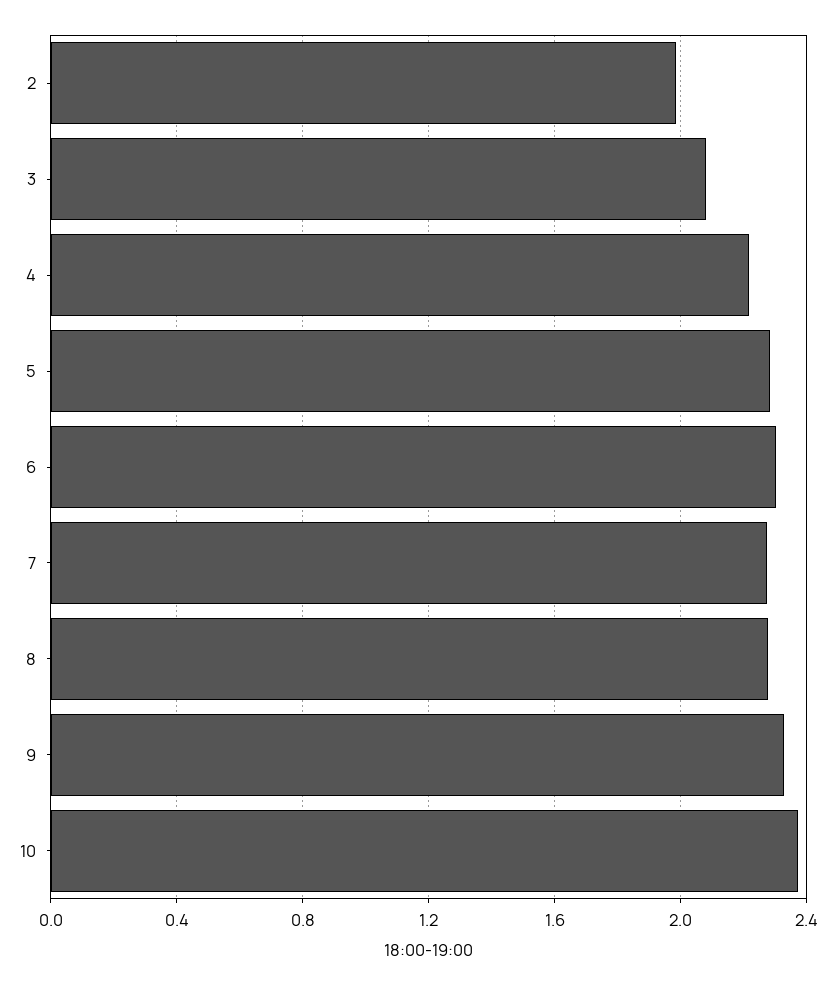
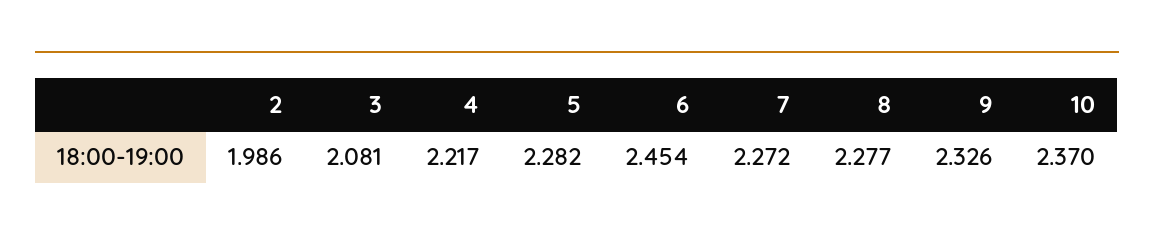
  {
    "2": 1.986,
    "3": 2.081,
    "4": 2.217,
    "5": 2.282,
-   "6": 2.3,
+   "6": 2.454,
    "7": 2.272,
    "8": 2.277,
    "9": 2.326,
    "10": 2.37
  }

